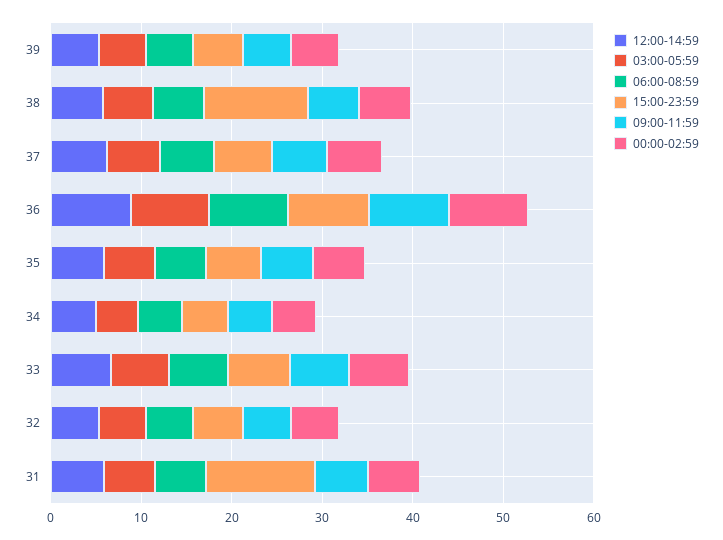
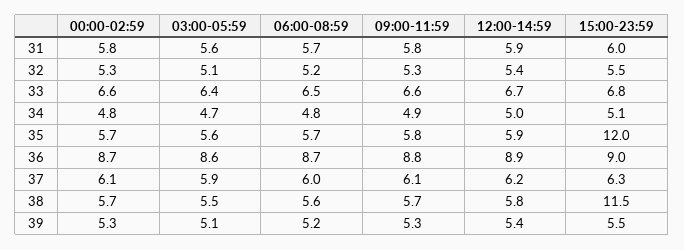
  {
    "12:00-14:59": {
      "39": 5.4,
      "38": 5.8,
      "37": 6.2,
      "36": 8.9,
      "35": 5.9,
      "34": 5,
      "33": 6.7,
      "32": 5.4,
      "31": 5.9
    },
    "03:00-05:59": {
      "39": 5.1,
      "38": 5.5,
      "37": 5.9,
      "36": 8.6,
      "35": 5.6,
      "34": 4.7,
      "33": 6.4,
      "32": 5.1,
      "31": 5.6
    },
    "06:00-08:59": {
      "39": 5.2,
      "38": 5.6,
      "37": 6,
      "36": 8.7,
      "35": 5.7,
      "34": 4.8,
      "33": 6.5,
      "32": 5.2,
      "31": 5.7
    },
    "15:00-23:59": {
      "39": 5.5,
      "38": 11.5,
      "37": 6.3,
      "36": 9,
-     "35": 6,
+     "35": 12,
      "34": 5.1,
      "33": 6.8,
      "32": 5.5,
-     "31": 12
+     "31": 6
    },
    "09:00-11:59": {
      "39": 5.3,
      "38": 5.7,
      "37": 6.1,
      "36": 8.8,
      "35": 5.8,
      "34": 4.9,
      "33": 6.6,
      "32": 5.3,
      "31": 5.8
    },
    "00:00-02:59": {
      "39": 5.3,
      "38": 5.7,
      "37": 6.1,
      "36": 8.7,
      "35": 5.7,
      "34": 4.8,
      "33": 6.6,
      "32": 5.3,
      "31": 5.8
    }
  }

